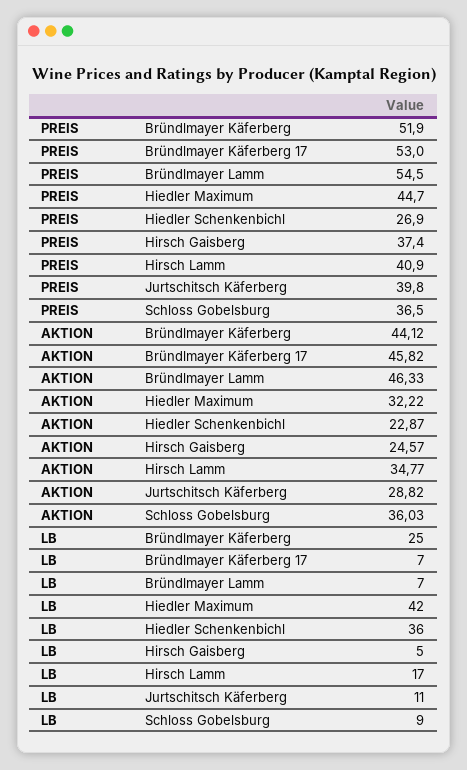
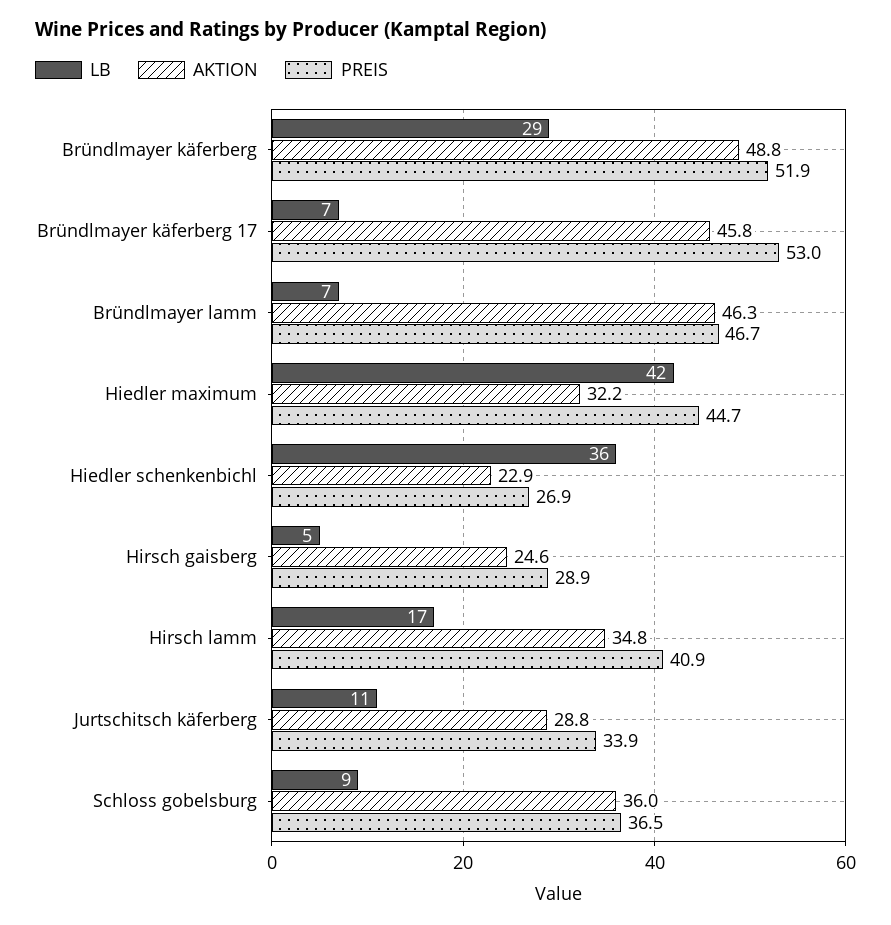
  {
    "PREIS": {
      "Bründlmayer Käferberg": 51.9,
      "Bründlmayer Käferberg 17": 53,
-     "Bründlmayer Lamm": 54.5,
+     "Bründlmayer Lamm": 46.7,
      "Hiedler Maximum": 44.7,
      "Hiedler Schenkenbichl": 26.9,
-     "Hirsch Gaisberg": 37.4,
+     "Hirsch Gaisberg": 28.9,
      "Hirsch Lamm": 40.9,
-     "Jurtschitsch Käferberg": 39.8,
+     "Jurtschitsch Käferberg": 33.9,
      "Schloss Gobelsburg": 36.5
    },
    "AKTION": {
-     "Bründlmayer Käferberg": 44.12,
+     "Bründlmayer Käferberg": 48.8,
      "Bründlmayer Käferberg 17": 45.82,
      "Bründlmayer Lamm": 46.33,
      "Hiedler Maximum": 32.22,
      "Hiedler Schenkenbichl": 22.87,
      "Hirsch Gaisberg": 24.57,
      "Hirsch Lamm": 34.77,
      "Jurtschitsch Käferberg": 28.82,
      "Schloss Gobelsburg": 36.03
    },
    "LB": {
-     "Bründlmayer Käferberg": 25,
+     "Bründlmayer Käferberg": 29,
      "Bründlmayer Käferberg 17": 7,
      "Bründlmayer Lamm": 7,
      "Hiedler Maximum": 42,
      "Hiedler Schenkenbichl": 36,
      "Hirsch Gaisberg": 5,
      "Hirsch Lamm": 17,
      "Jurtschitsch Käferberg": 11,
      "Schloss Gobelsburg": 9
    }
  }

